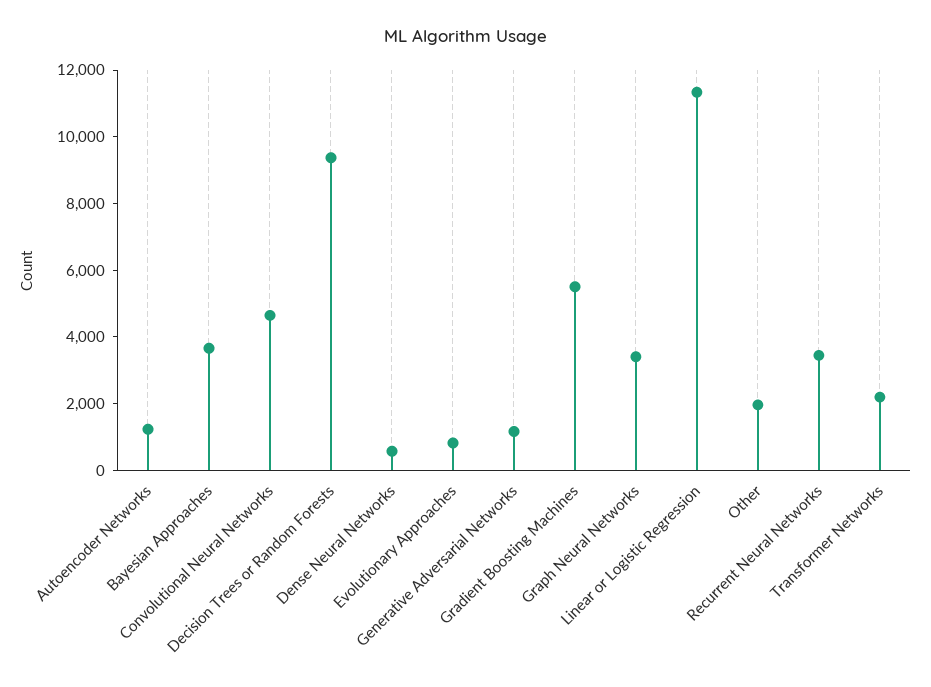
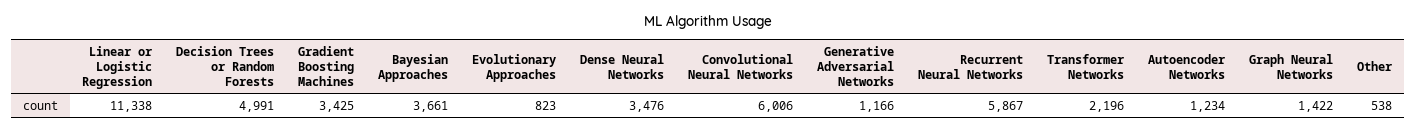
  {
    "Autoencoder Networks": 1234,
    "Bayesian Approaches": 3661,
-   "Convolutional Neural Networks": 4500,
+   "Convolutional Neural Networks": 6006,
-   "Decision Trees or Random Forests": 9500,
+   "Decision Trees or Random Forests": 4991,
-   "Dense Neural Networks": 500,
+   "Dense Neural Networks": 3476,
    "Evolutionary Approaches": 823,
    "Generative Adversarial Networks": 1166,
-   "Gradient Boosting Machines": 5500,
+   "Gradient Boosting Machines": 3425,
-   "Graph Neural Networks": 3500,
+   "Graph Neural Networks": 1422,
    "Linear or Logistic Regression": 11338,
-   "Other": 2000,
+   "Other": 538,
-   "Recurrent Neural Networks": 3500,
+   "Recurrent Neural Networks": 5867,
    "Transformer Networks": 2196
  }

